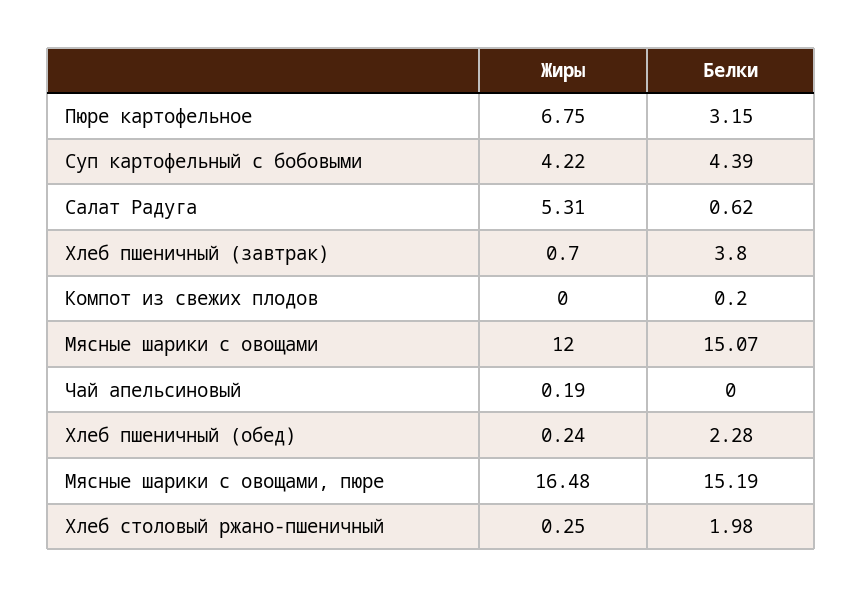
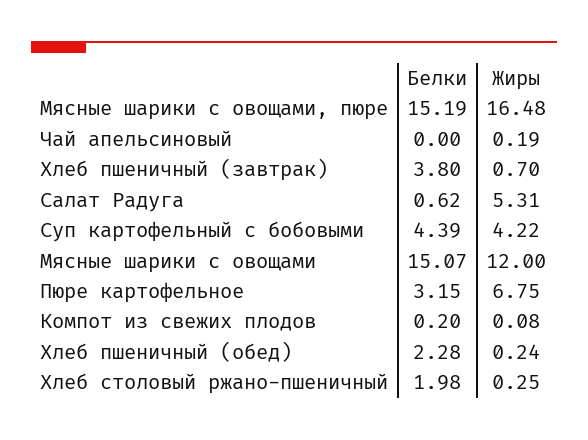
  {
    "Жиры": {
      "Пюре картофельное": 6.75,
      "Суп картофельный с бобовыми": 4.22,
      "Салат Радуга": 5.31,
      "Хлеб пшеничный (завтрак)": 0.7,
-     "Компот из свежих плодов": 0,
+     "Компот из свежих плодов": 0.08,
      "Мясные шарики с овощами": 12,
      "Чай апельсиновый": 0.19,
      "Хлеб пшеничный (обед)": 0.24,
      "Мясные шарики с овощами, пюре": 16.48,
      "Хлеб столовый ржано-пшеничный": 0.25
    },
    "Белки": {
      "Пюре картофельное": 3.15,
      "Суп картофельный с бобовыми": 4.39,
      "Салат Радуга": 0.62,
      "Хлеб пшеничный (завтрак)": 3.8,
      "Компот из свежих плодов": 0.2,
      "Мясные шарики с овощами": 15.07,
      "Чай апельсиновый": 0,
      "Хлеб пшеничный (обед)": 2.28,
      "Мясные шарики с овощами, пюре": 15.19,
      "Хлеб столовый ржано-пшеничный": 1.98
    }
  }

